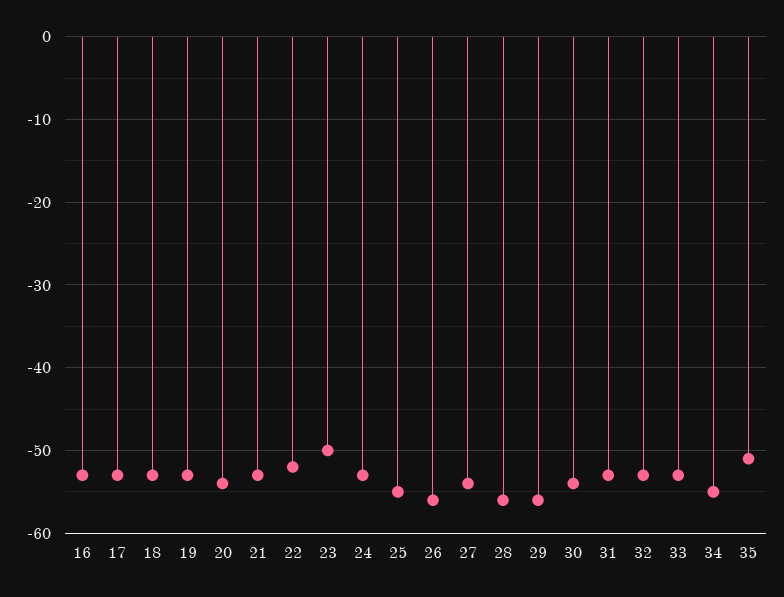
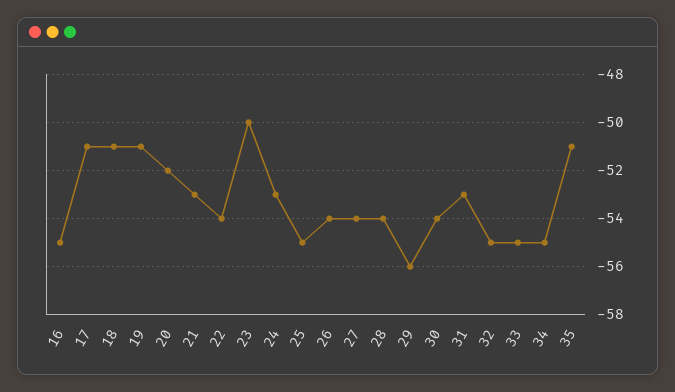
  {
-   "16": -53,
+   "16": -55,
-   "17": -53,
+   "17": -51,
-   "18": -53,
+   "18": -51,
-   "19": -53,
+   "19": -51,
-   "20": -54,
+   "20": -52,
    "21": -53,
-   "22": -52,
+   "22": -54,
    "23": -50,
    "24": -53,
    "25": -55,
-   "26": -56,
+   "26": -54,
    "27": -54,
-   "28": -56,
+   "28": -54,
    "29": -56,
    "30": -54,
    "31": -53,
-   "32": -53,
+   "32": -55,
-   "33": -53,
+   "33": -55,
    "34": -55,
    "35": -51
  }

